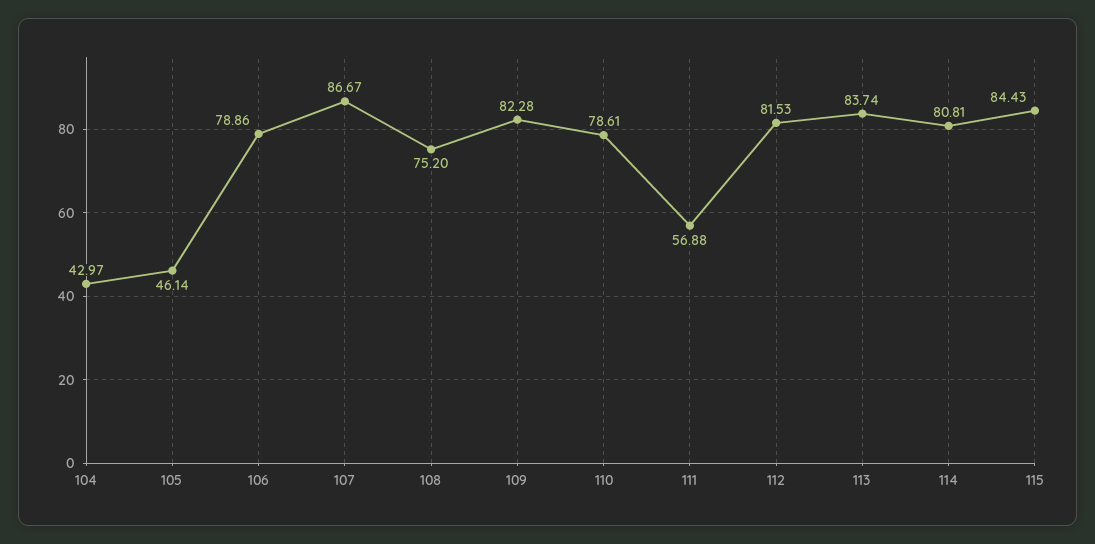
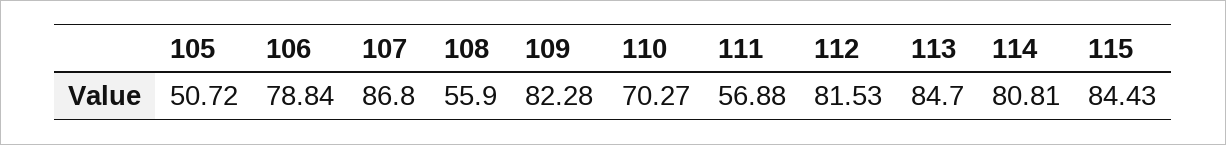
  {
-   "104": 42.97,
-   "105": 46.14,
+   "105": 50.72,
-   "106": 78.86,
+   "106": 78.84,
-   "107": 86.67,
+   "107": 86.8,
-   "108": 75.2,
+   "108": 55.9,
    "109": 82.28,
-   "110": 78.61,
+   "110": 70.27,
    "111": 56.88,
    "112": 81.53,
-   "113": 83.74,
+   "113": 84.7,
    "114": 80.81,
    "115": 84.43
  }

